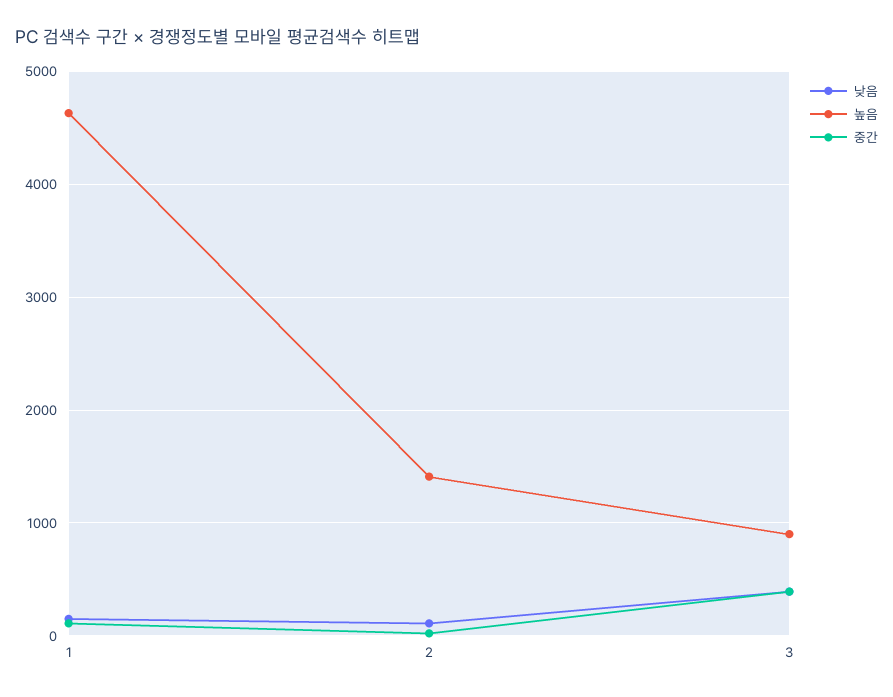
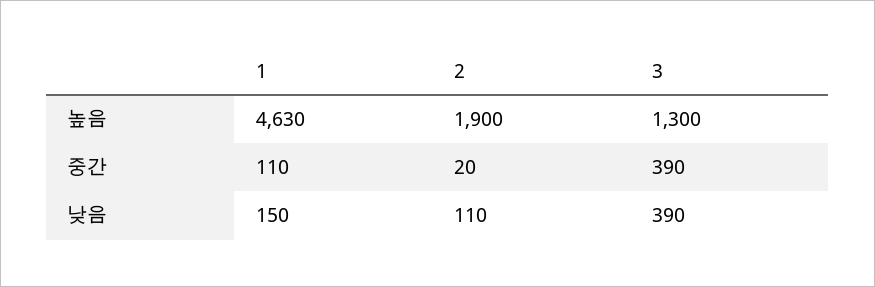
  {
    "낮음": {
      "1": 150,
      "2": 110,
      "3": 390
    },
    "높음": {
      "1": 4630,
-     "2": 1400,
+     "2": 1900,
-     "3": 900
+     "3": 1300
    },
    "중간": {
      "1": 110,
      "2": 20,
      "3": 390
    }
  }

